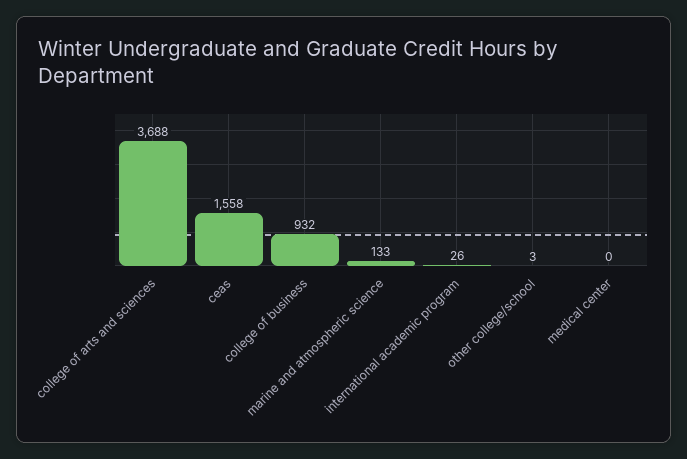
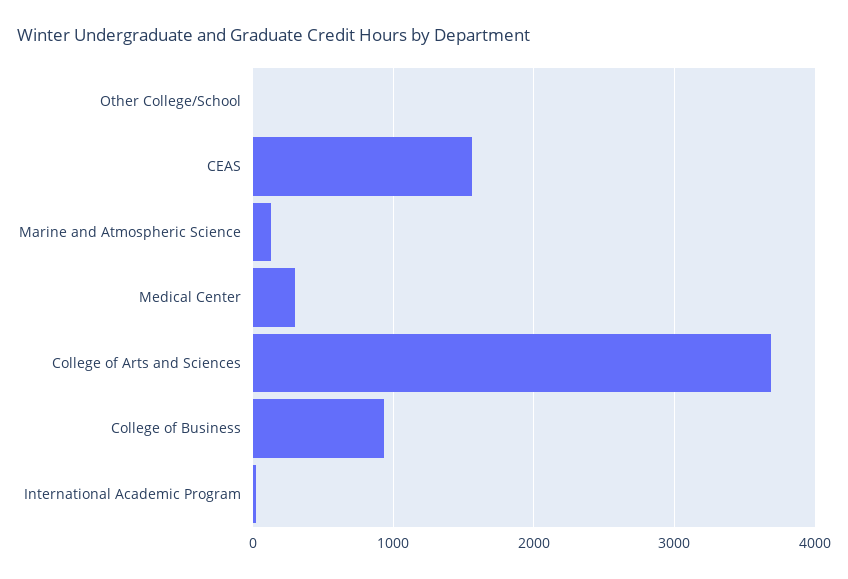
  {
    "college of arts and sciences": 3688,
    "ceas": 1558,
    "college of business": 932,
    "marine and atmospheric science": 133,
    "international academic program": 26,
    "other college/school": 3,
-   "medical center": 0
+   "medical center": 300
  }

